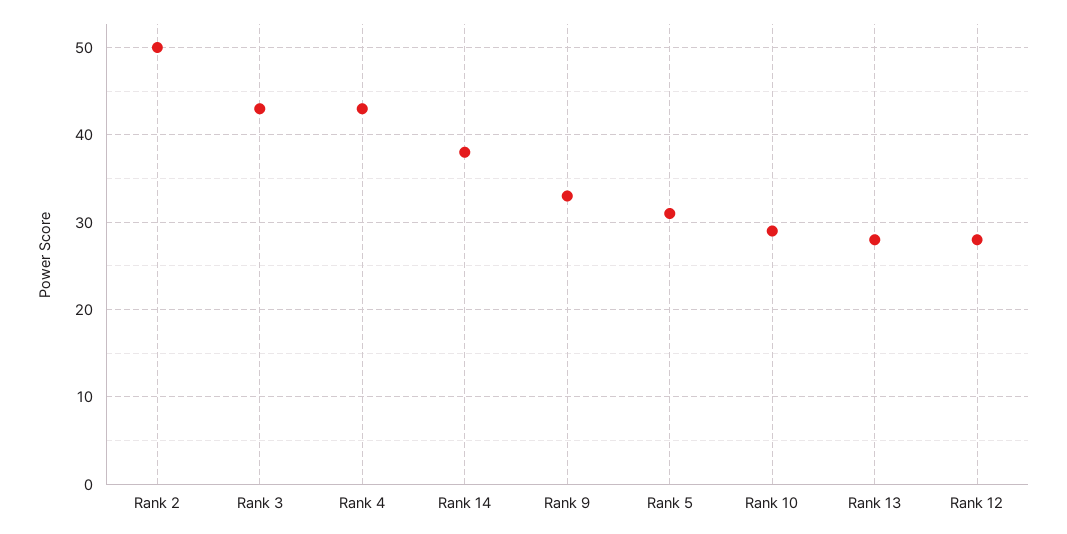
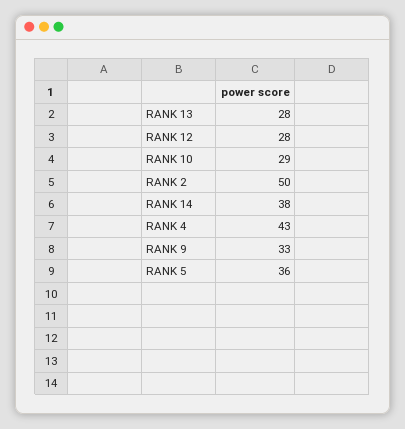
  {
    "Rank 2": 50,
-   "Rank 3": 43,
    "Rank 4": 43,
    "Rank 14": 38,
    "Rank 9": 33,
-   "Rank 5": 31,
+   "Rank 5": 36,
    "Rank 10": 29,
    "Rank 13": 28,
    "Rank 12": 28
  }

